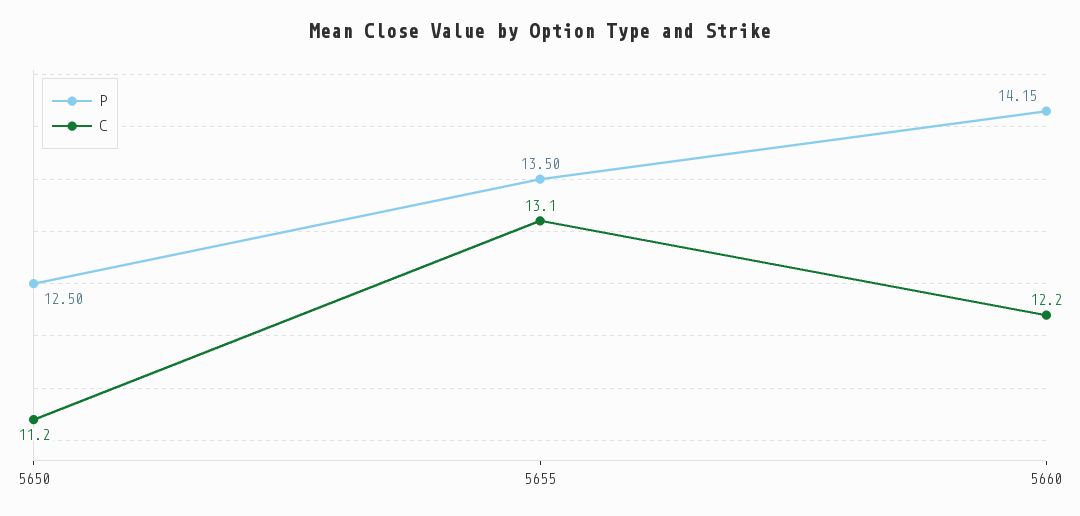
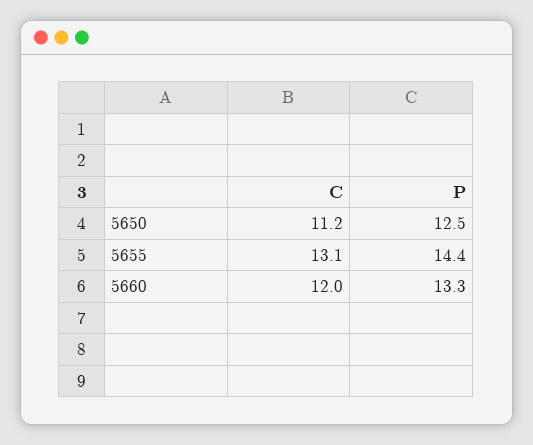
  {
    "P": {
      "5650": 12.5,
-     "5655": 13.5,
+     "5655": 14.4,
-     "5660": 14.15
+     "5660": 13.3
    },
    "C": {
      "5650": 11.2,
      "5655": 13.1,
-     "5660": 12.2
+     "5660": 12
    }
  }

